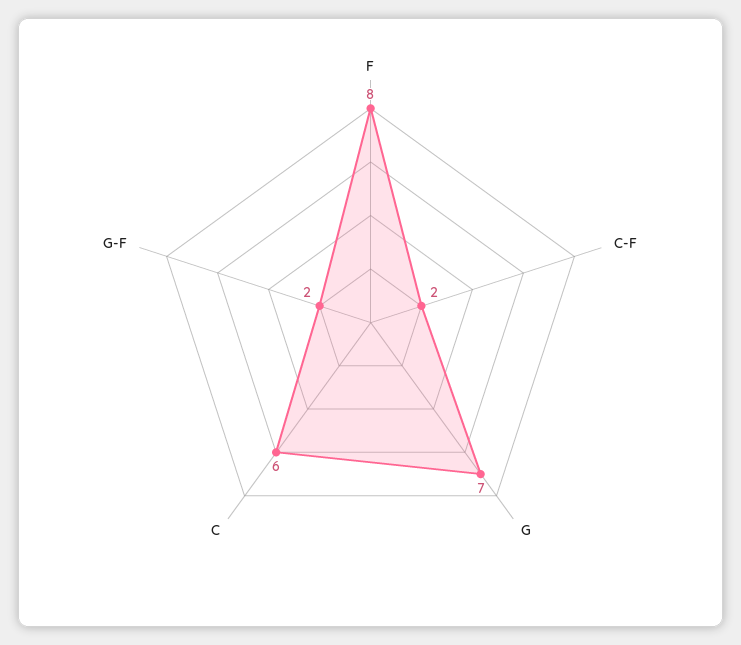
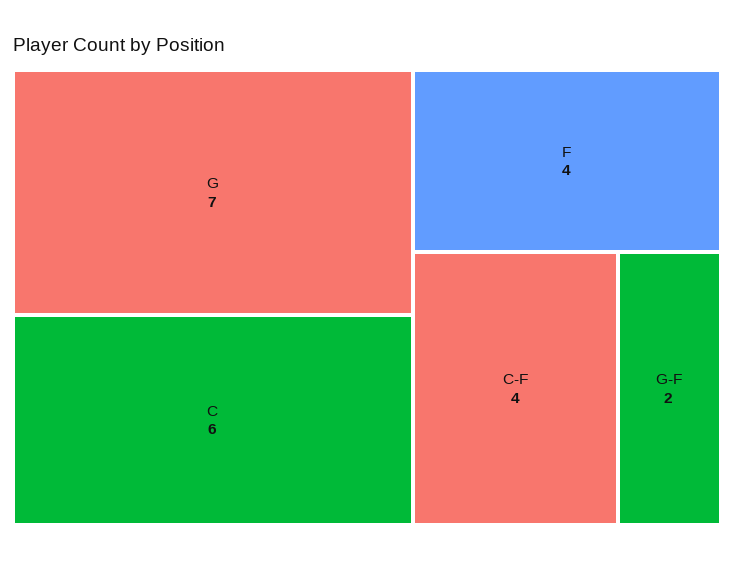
  {
-   "F": 8,
+   "F": 4,
-   "C-F": 2,
+   "C-F": 4,
    "G": 7,
    "C": 6,
    "G-F": 2
  }

